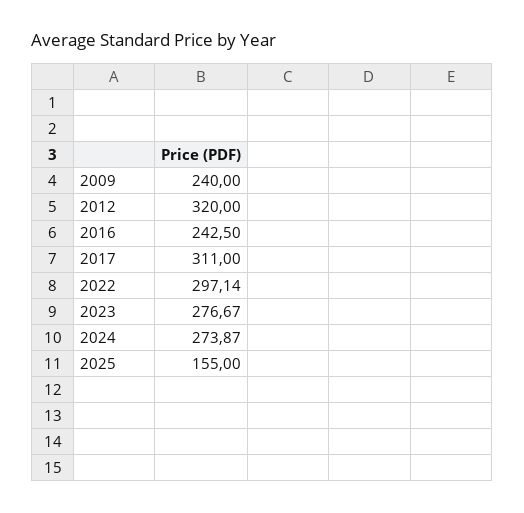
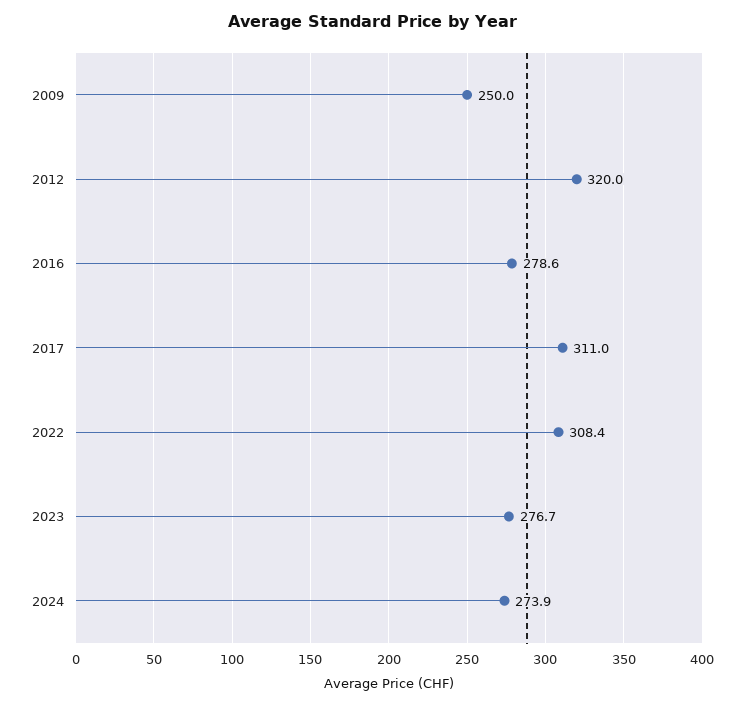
  {
-   "2009": 240,
+   "2009": 250,
    "2012": 320,
-   "2016": 242.5,
+   "2016": 278.6,
    "2017": 311,
-   "2022": 297.14,
+   "2022": 308.4,
    "2023": 276.67,
-   "2024": 273.87,
+   "2024": 273.87
-   "2025": 155
  }

